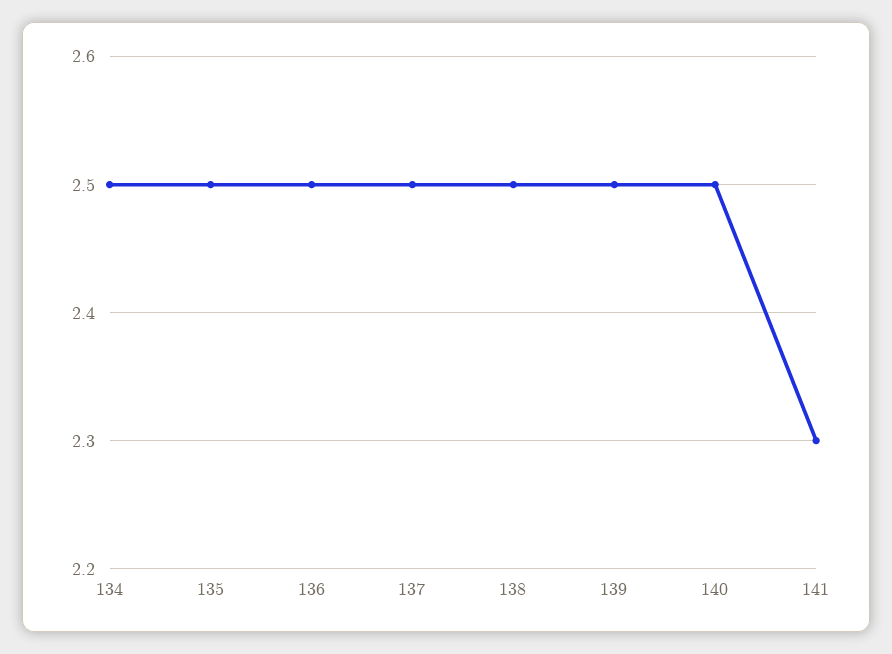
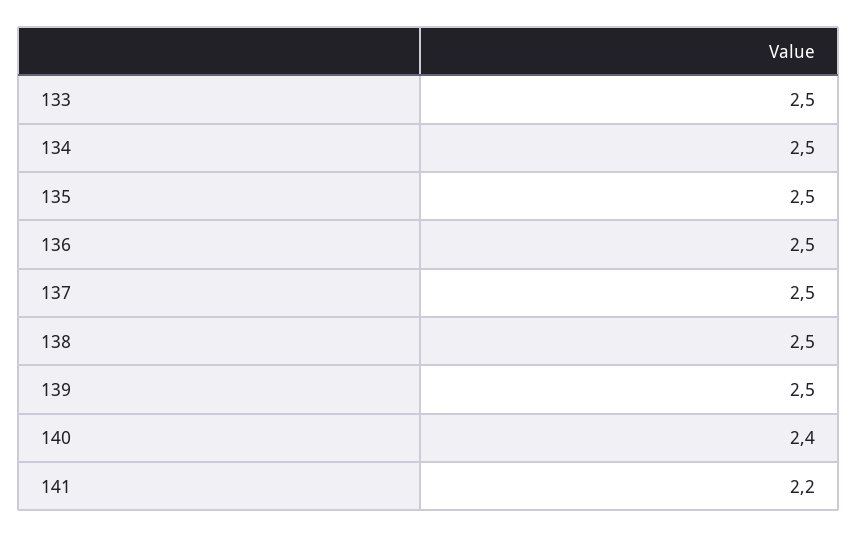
  {
    "134": 2.5,
    "135": 2.5,
    "136": 2.5,
    "137": 2.5,
    "138": 2.5,
    "139": 2.5,
-   "140": 2.5,
+   "140": 2.4,
-   "141": 2.3
+   "141": 2.2,
+   "133": 2.5
  }

